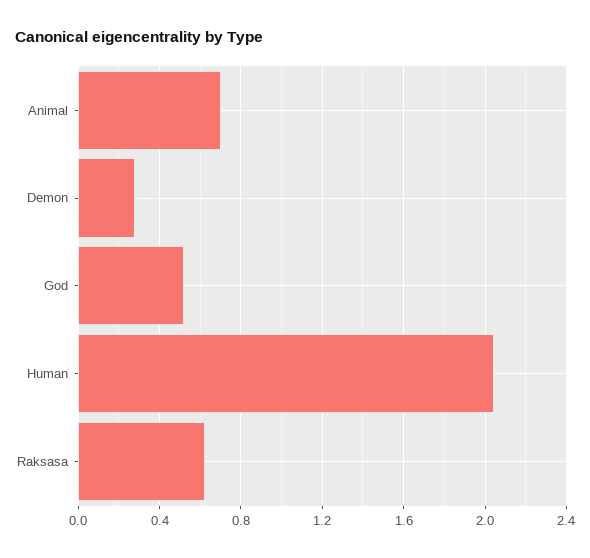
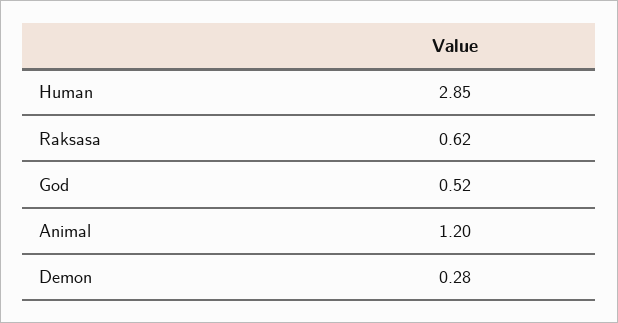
  {
-   "Animal": 0.7,
+   "Animal": 1.2,
    "Demon": 0.28,
    "God": 0.52,
-   "Human": 2.05,
+   "Human": 2.85,
    "Raksasa": 0.62
  }

